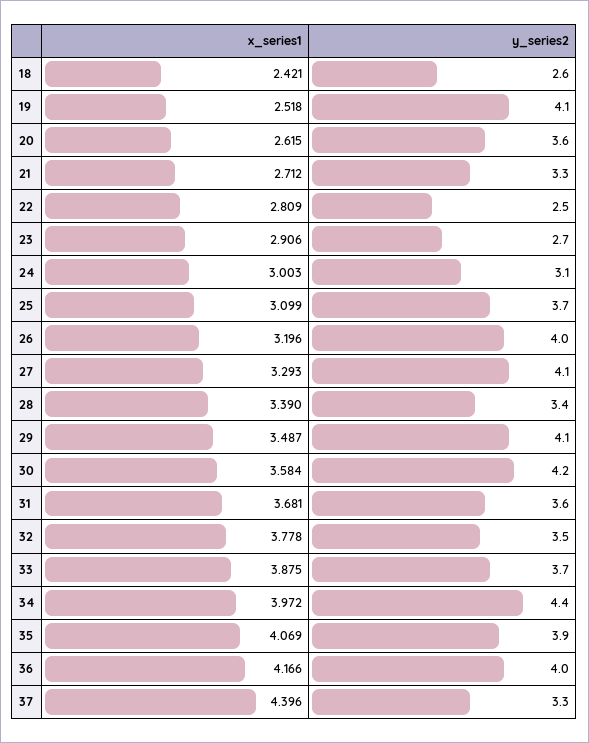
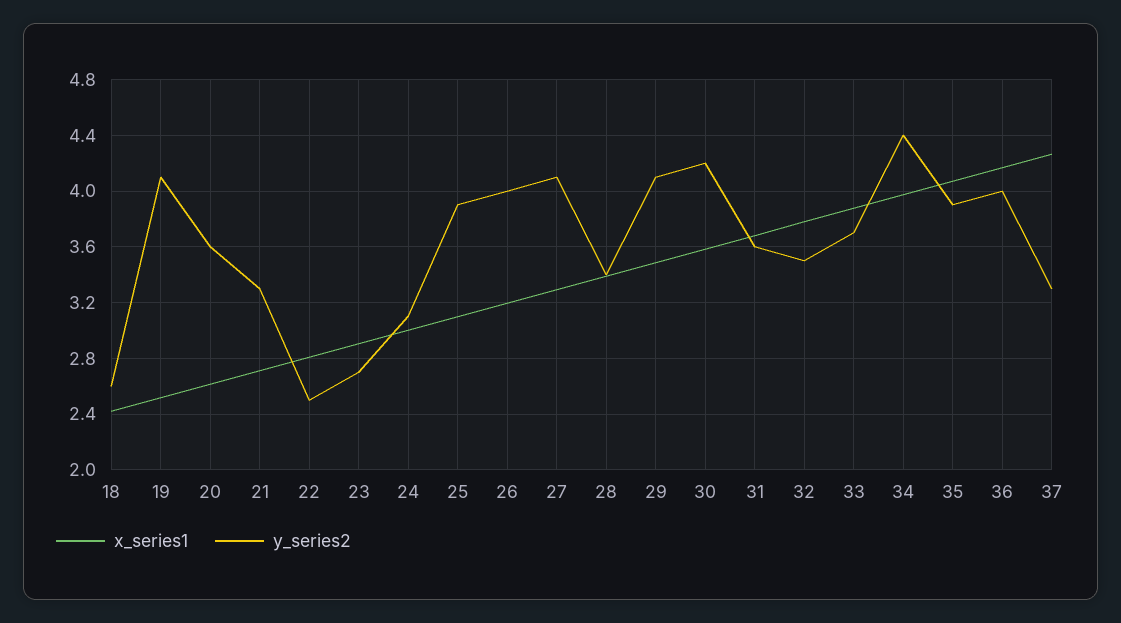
  {
    "x_series1": {
      "18": 2.421,
      "19": 2.518,
      "20": 2.615,
      "21": 2.712,
      "22": 2.809,
      "23": 2.906,
      "24": 3.003,
      "25": 3.099,
      "26": 3.196,
      "27": 3.293,
      "28": 3.39,
      "29": 3.487,
      "30": 3.584,
      "31": 3.681,
      "32": 3.778,
      "33": 3.875,
      "34": 3.972,
      "35": 4.069,
      "36": 4.166,
-     "37": 4.396
+     "37": 4.25
    },
    "y_series2": {
      "18": 2.6,
      "19": 4.1,
      "20": 3.6,
      "21": 3.3,
      "22": 2.5,
      "23": 2.7,
      "24": 3.1,
-     "25": 3.7,
+     "25": 3.9,
      "26": 4,
      "27": 4.1,
      "28": 3.4,
      "29": 4.1,
      "30": 4.2,
      "31": 3.6,
      "32": 3.5,
      "33": 3.7,
      "34": 4.4,
      "35": 3.9,
      "36": 4,
      "37": 3.3
    }
  }

